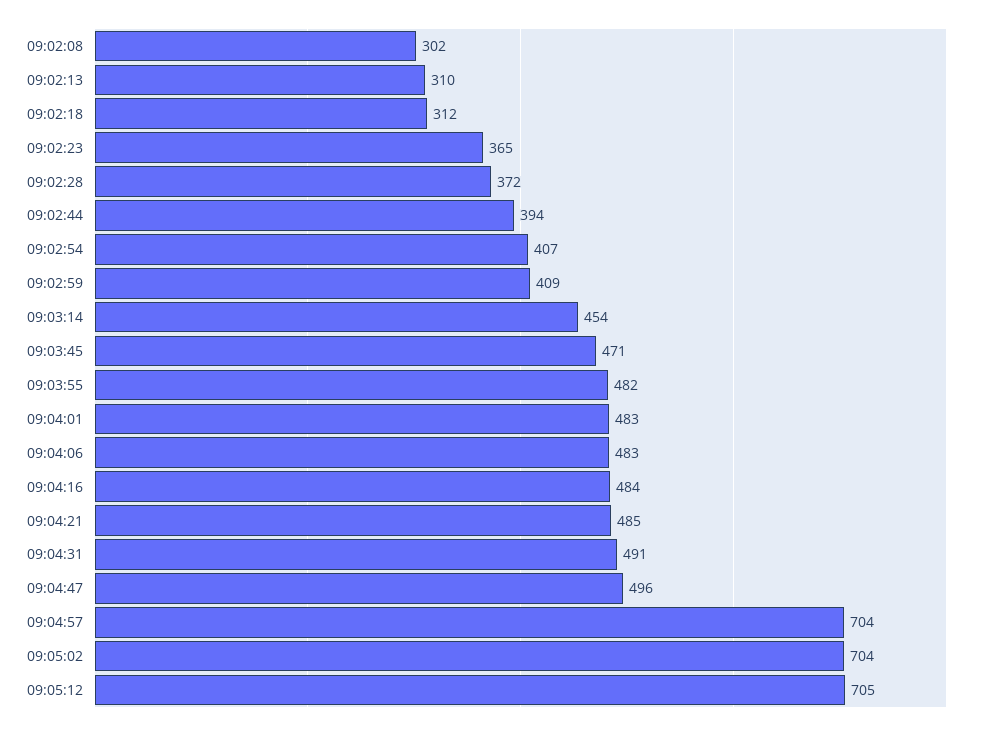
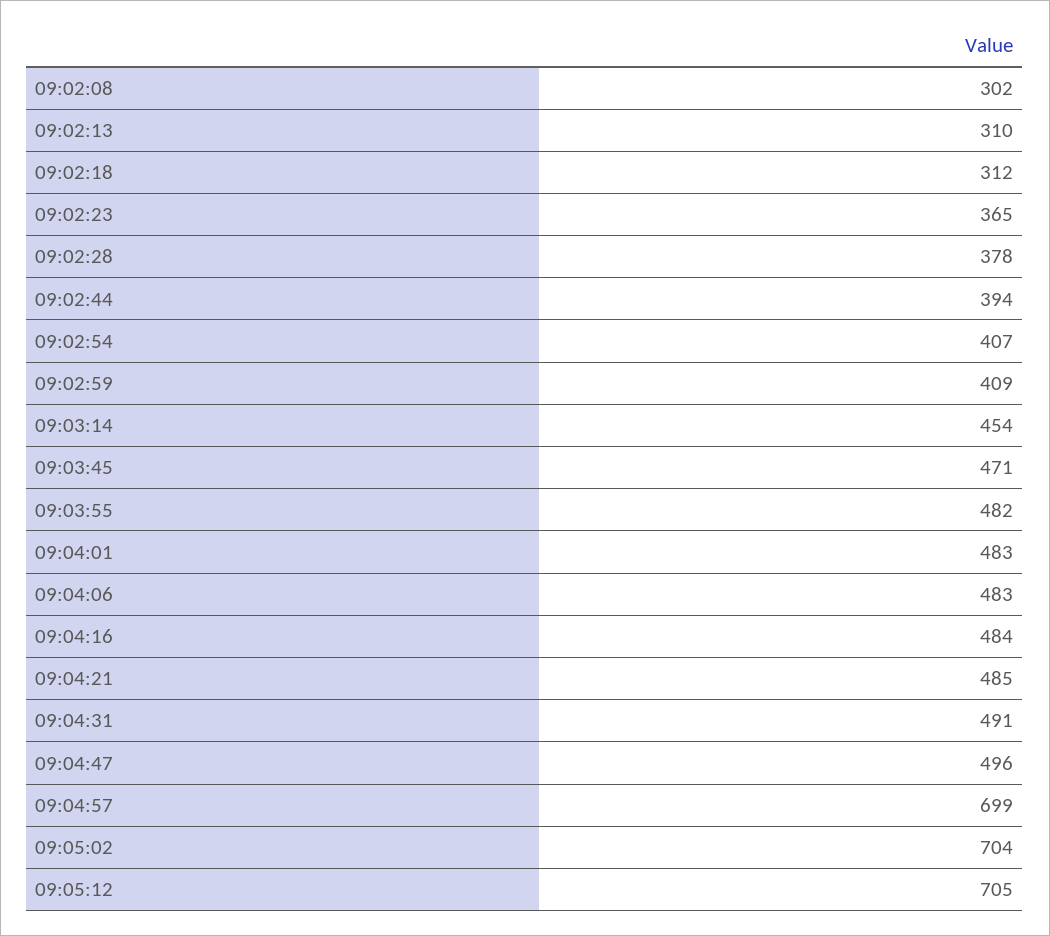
  {
    "09:02:08": 302,
    "09:02:13": 310,
    "09:02:18": 312,
    "09:02:23": 365,
-   "09:02:28": 372,
+   "09:02:28": 378,
    "09:02:44": 394,
    "09:02:54": 407,
    "09:02:59": 409,
    "09:03:14": 454,
    "09:03:45": 471,
    "09:03:55": 482,
    "09:04:01": 483,
    "09:04:06": 483,
    "09:04:16": 484,
    "09:04:21": 485,
    "09:04:31": 491,
    "09:04:47": 496,
-   "09:04:57": 704,
+   "09:04:57": 699,
    "09:05:02": 704,
    "09:05:12": 705
  }

